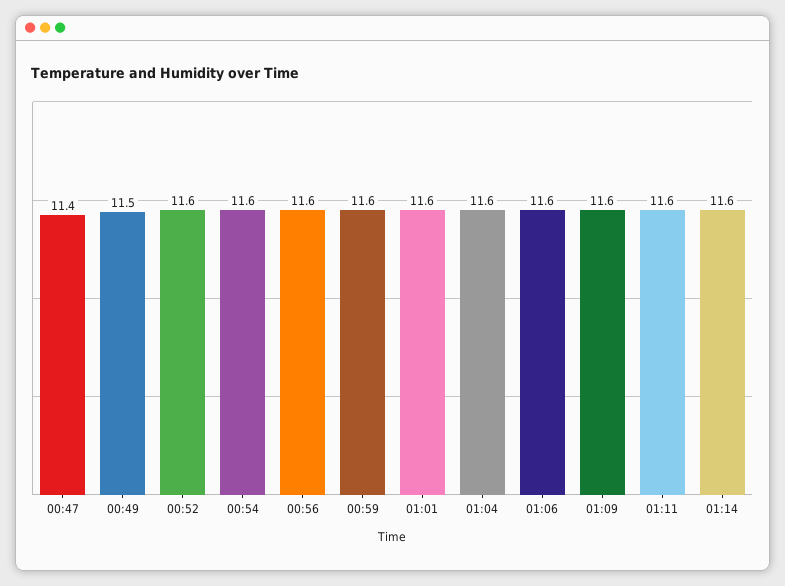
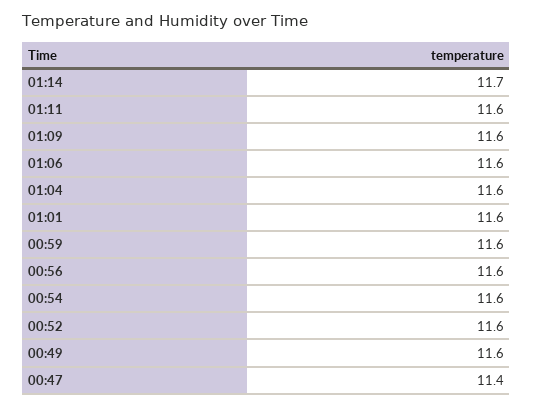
  {
    "00:47": 11.4,
-   "00:49": 11.5,
+   "00:49": 11.6,
    "00:52": 11.6,
    "00:54": 11.6,
    "00:56": 11.6,
    "00:59": 11.6,
    "01:01": 11.6,
    "01:04": 11.6,
    "01:06": 11.6,
    "01:09": 11.6,
    "01:11": 11.6,
-   "01:14": 11.6
+   "01:14": 11.7
  }

